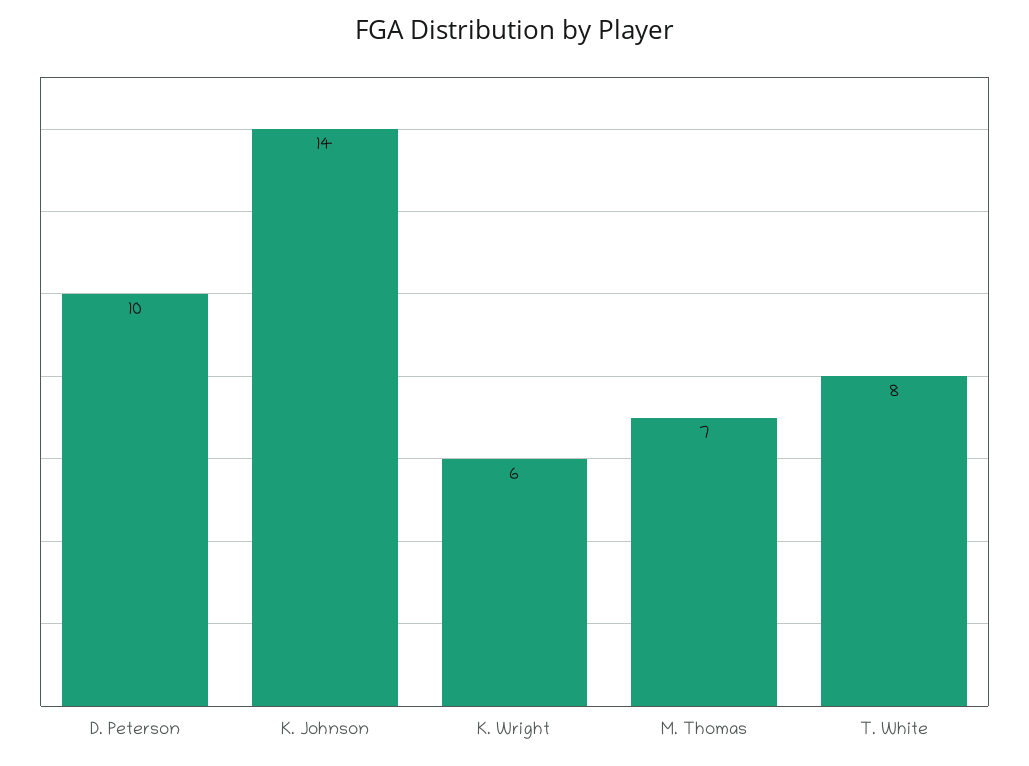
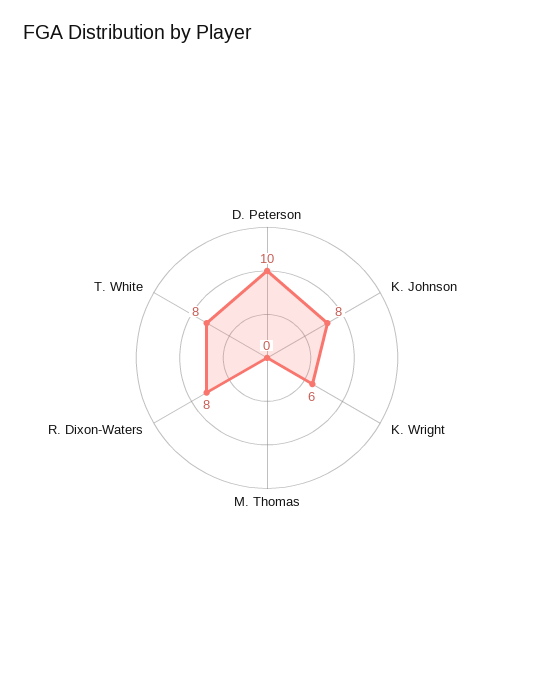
  {
    "D. Peterson": 10,
-   "K. Johnson": 14,
+   "K. Johnson": 8,
    "K. Wright": 6,
-   "M. Thomas": 7,
+   "M. Thomas": 0,
-   "T. White": 8
+   "T. White": 8,
+   "R. Dixon-Waters": 8
  }

